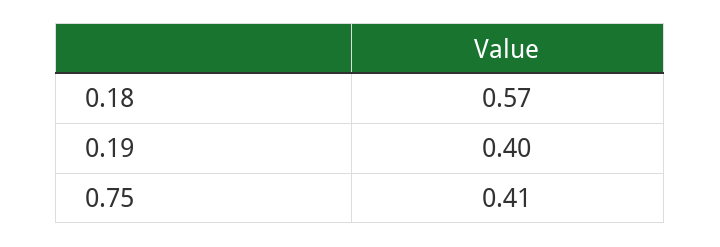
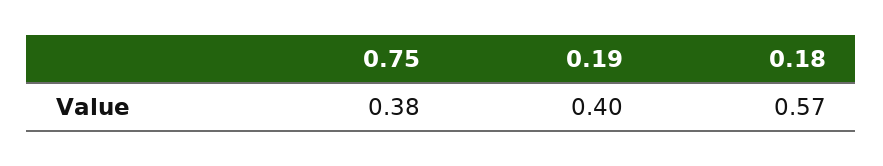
  {
    "0.18": 0.57,
    "0.19": 0.4,
-   "0.75": 0.41
+   "0.75": 0.38
  }

